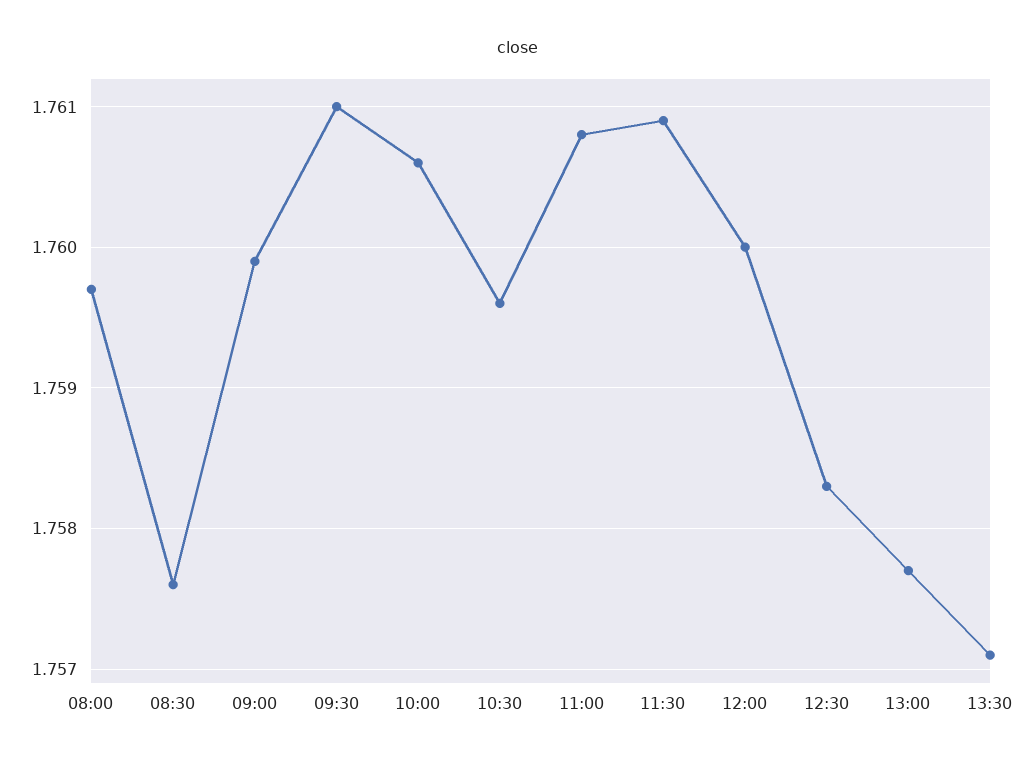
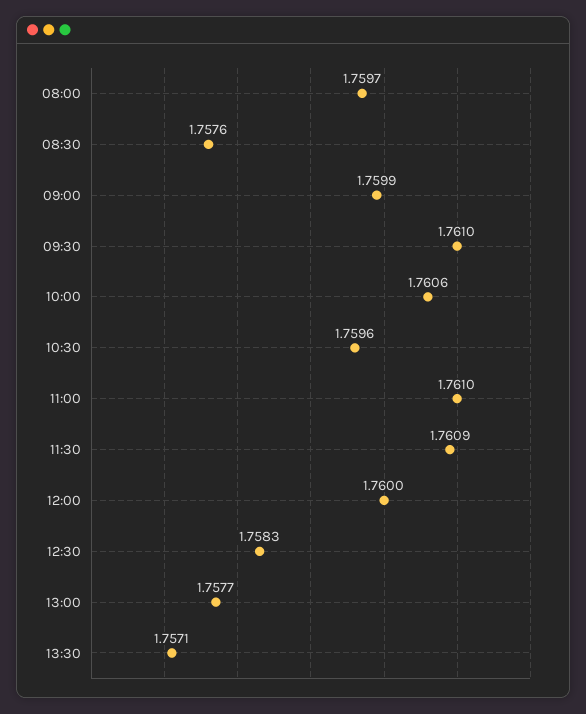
  {
    "08:00": 1.7597,
    "08:30": 1.7576,
    "09:00": 1.7599,
    "09:30": 1.761,
    "10:00": 1.7606,
    "10:30": 1.7596,
-   "11:00": 1.7608,
+   "11:00": 1.761,
    "11:30": 1.7609,
    "12:00": 1.76,
    "12:30": 1.7583,
    "13:00": 1.7577,
    "13:30": 1.7571
  }

